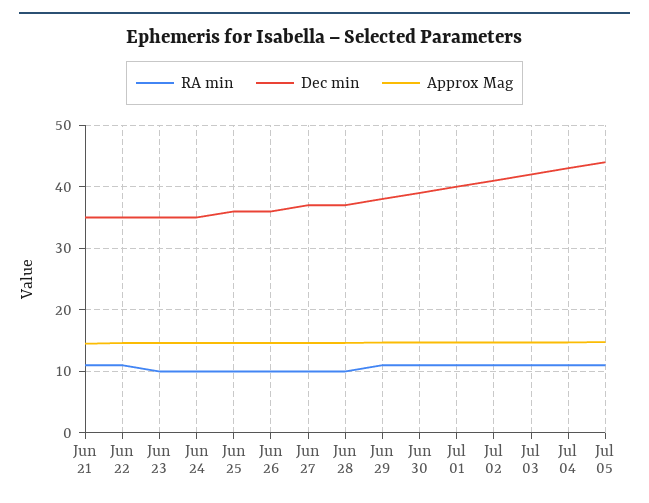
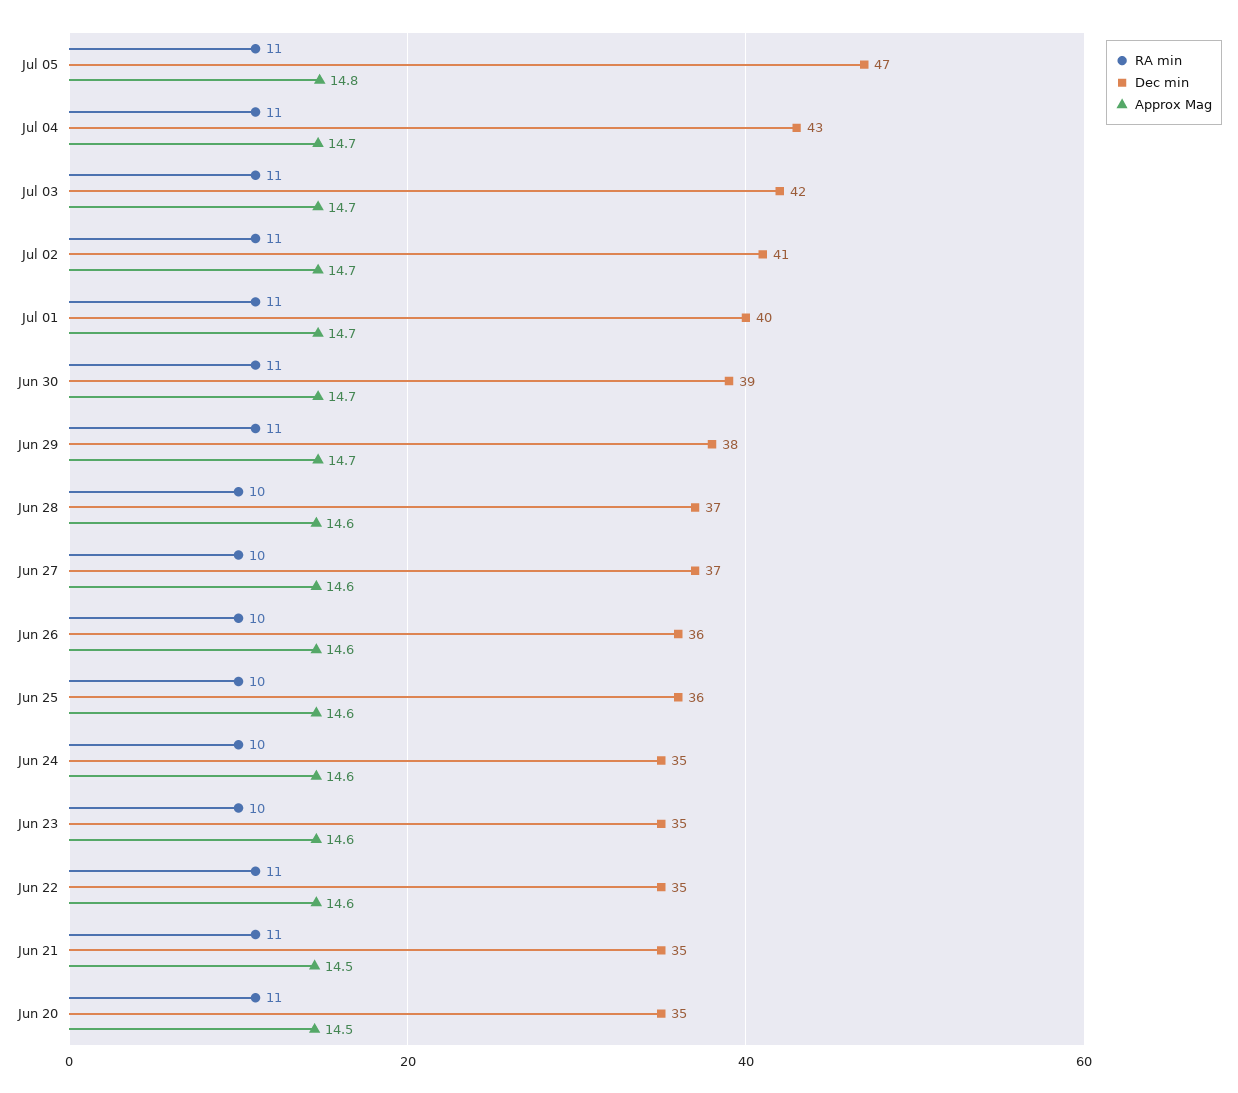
  {
    "RA min": {
      "Jun 21": 11,
      "Jun 22": 11,
      "Jun 23": 10,
      "Jun 24": 10,
      "Jun 25": 10,
      "Jun 26": 10,
      "Jun 27": 10,
      "Jun 28": 10,
      "Jun 29": 11,
      "Jun 30": 11,
      "Jul 01": 11,
      "Jul 02": 11,
      "Jul 03": 11,
      "Jul 04": 11,
-     "Jul 05": 11
+     "Jul 05": 11,
+     "Jun 20": 11
    },
    "Dec min": {
      "Jun 21": 35,
      "Jun 22": 35,
      "Jun 23": 35,
      "Jun 24": 35,
      "Jun 25": 36,
      "Jun 26": 36,
      "Jun 27": 37,
      "Jun 28": 37,
      "Jun 29": 38,
      "Jun 30": 39,
      "Jul 01": 40,
      "Jul 02": 41,
      "Jul 03": 42,
      "Jul 04": 43,
-     "Jul 05": 44
+     "Jul 05": 47,
+     "Jun 20": 35
    },
    "Approx Mag": {
      "Jun 21": 14.5,
      "Jun 22": 14.6,
      "Jun 23": 14.6,
      "Jun 24": 14.6,
      "Jun 25": 14.6,
      "Jun 26": 14.6,
      "Jun 27": 14.6,
      "Jun 28": 14.6,
      "Jun 29": 14.7,
      "Jun 30": 14.7,
      "Jul 01": 14.7,
      "Jul 02": 14.7,
      "Jul 03": 14.7,
      "Jul 04": 14.7,
-     "Jul 05": 14.8
+     "Jul 05": 14.8,
+     "Jun 20": 14.5
    }
  }

